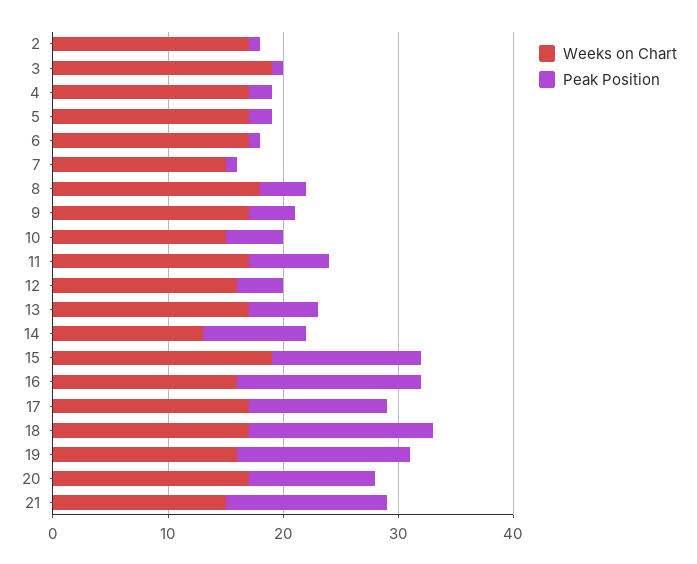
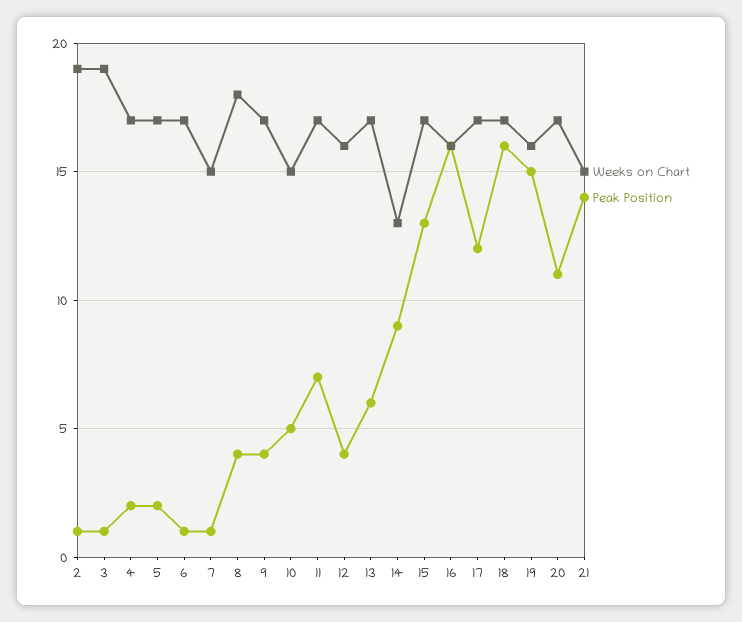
  {
    "Weeks on Chart": {
-     "2": 17,
+     "2": 19,
      "3": 19,
      "4": 17,
      "5": 17,
      "6": 17,
      "7": 15,
      "8": 18,
      "9": 17,
      "10": 15,
      "11": 17,
      "12": 16,
      "13": 17,
      "14": 13,
-     "15": 19,
+     "15": 17,
      "16": 16,
      "17": 17,
      "18": 17,
      "19": 16,
      "20": 17,
      "21": 15
    },
    "Peak Position": {
      "2": 1,
      "3": 1,
      "4": 2,
      "5": 2,
      "6": 1,
      "7": 1,
      "8": 4,
      "9": 4,
      "10": 5,
      "11": 7,
      "12": 4,
      "13": 6,
      "14": 9,
      "15": 13,
      "16": 16,
      "17": 12,
      "18": 16,
      "19": 15,
      "20": 11,
      "21": 14
    }
  }

